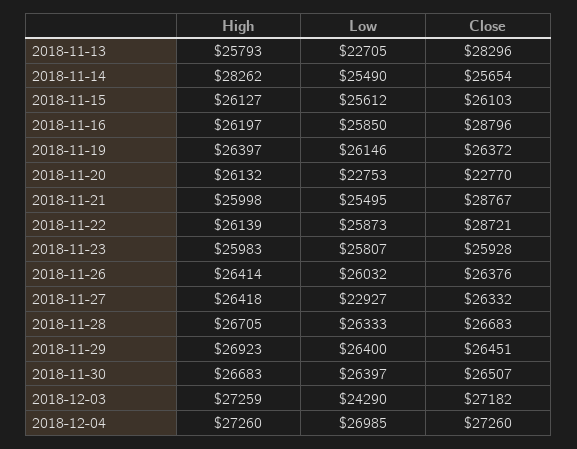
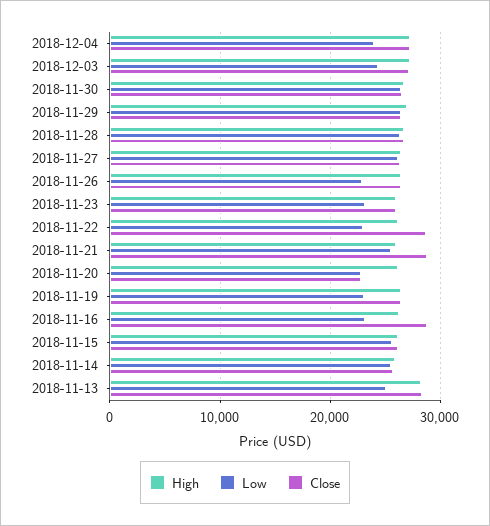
  {
    "High": {
-     "2018-11-13": 25793,
+     "2018-11-13": 28000,
-     "2018-11-14": 28262,
+     "2018-11-14": 26000,
      "2018-11-15": 26127,
      "2018-11-16": 26197,
      "2018-11-19": 26397,
      "2018-11-20": 26132,
      "2018-11-21": 25998,
      "2018-11-22": 26139,
      "2018-11-23": 25983,
      "2018-11-26": 26414,
      "2018-11-27": 26418,
      "2018-11-28": 26705,
      "2018-11-29": 26923,
      "2018-11-30": 26683,
      "2018-12-03": 27259,
      "2018-12-04": 27260
    },
    "Low": {
-     "2018-11-13": 22705,
+     "2018-11-13": 25000,
      "2018-11-14": 25490,
      "2018-11-15": 25612,
-     "2018-11-16": 25850,
+     "2018-11-16": 23000,
-     "2018-11-19": 26146,
+     "2018-11-19": 23000,
      "2018-11-20": 22753,
      "2018-11-21": 25495,
-     "2018-11-22": 25873,
+     "2018-11-22": 23000,
-     "2018-11-23": 25807,
+     "2018-11-23": 23000,
-     "2018-11-26": 26032,
+     "2018-11-26": 23000,
-     "2018-11-27": 22927,
+     "2018-11-27": 26000,
      "2018-11-28": 26333,
      "2018-11-29": 26400,
      "2018-11-30": 26397,
      "2018-12-03": 24290,
-     "2018-12-04": 26985
+     "2018-12-04": 24000
    },
    "Close": {
      "2018-11-13": 28296,
      "2018-11-14": 25654,
      "2018-11-15": 26103,
      "2018-11-16": 28796,
      "2018-11-19": 26372,
      "2018-11-20": 22770,
      "2018-11-21": 28767,
      "2018-11-22": 28721,
      "2018-11-23": 25928,
      "2018-11-26": 26376,
      "2018-11-27": 26332,
      "2018-11-28": 26683,
      "2018-11-29": 26451,
      "2018-11-30": 26507,
      "2018-12-03": 27182,
      "2018-12-04": 27260
    }
  }

